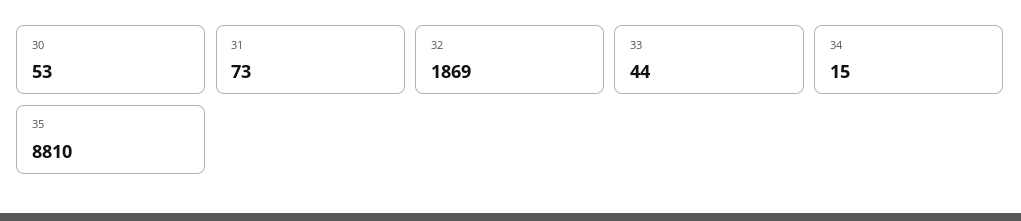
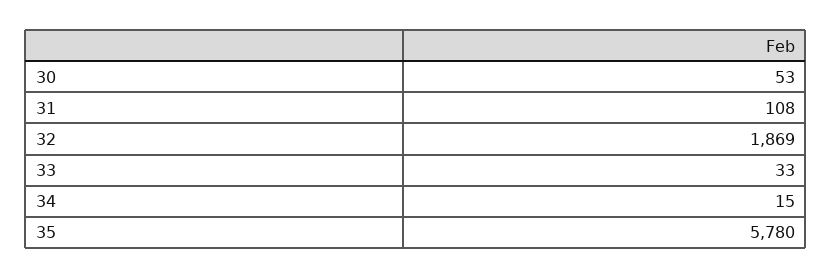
  {
    "30": 53,
-   "31": 73,
+   "31": 108,
    "32": 1869,
-   "33": 44,
+   "33": 33,
    "34": 15,
-   "35": 8810
+   "35": 5780
  }

